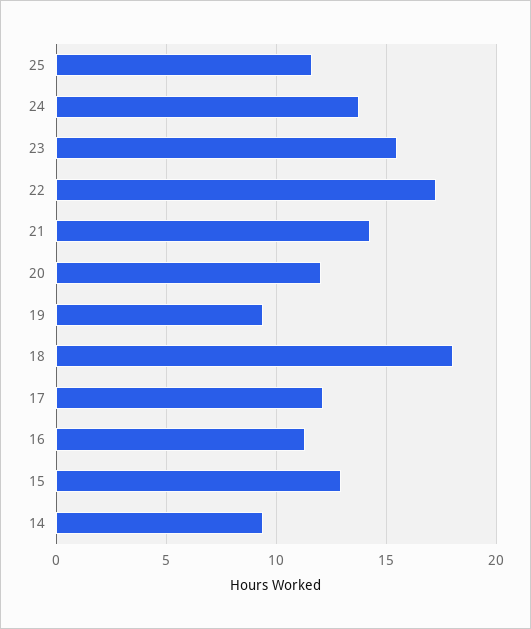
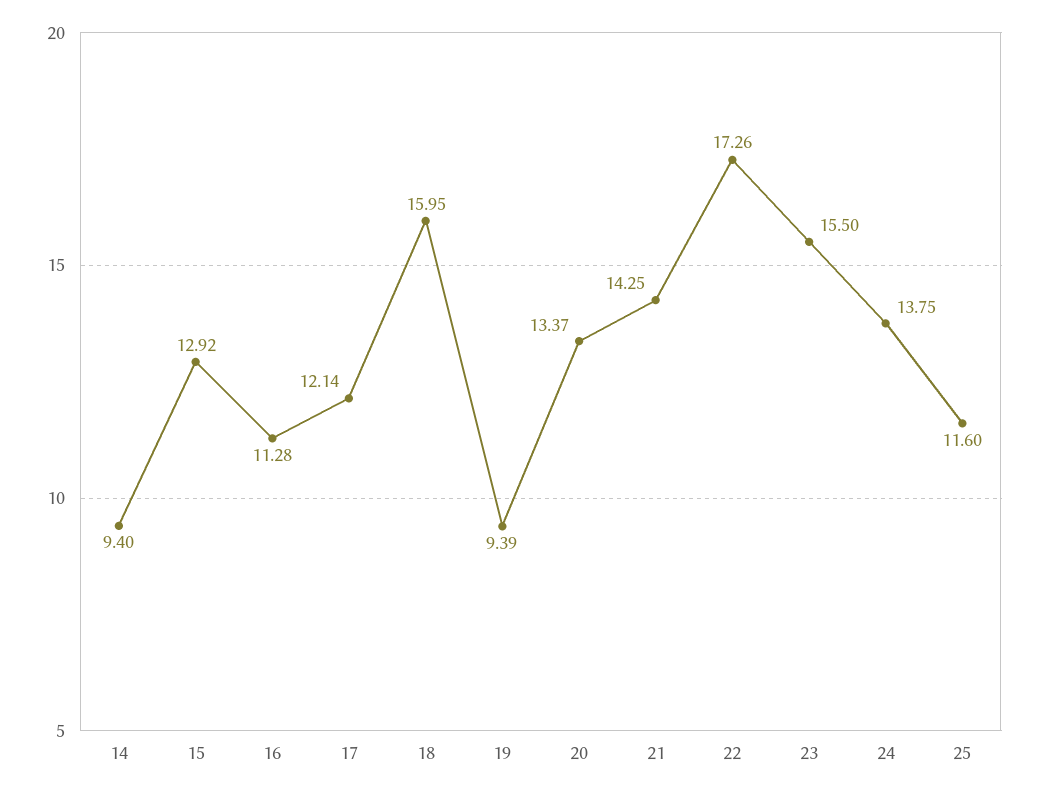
  {
    "25": 11.6,
    "24": 13.75,
    "23": 15.5,
    "22": 17.26,
    "21": 14.25,
-   "20": 12,
+   "20": 13.37,
    "19": 9.39,
-   "18": 18,
+   "18": 15.95,
    "17": 12.14,
    "16": 11.28,
    "15": 12.92,
    "14": 9.4
  }

